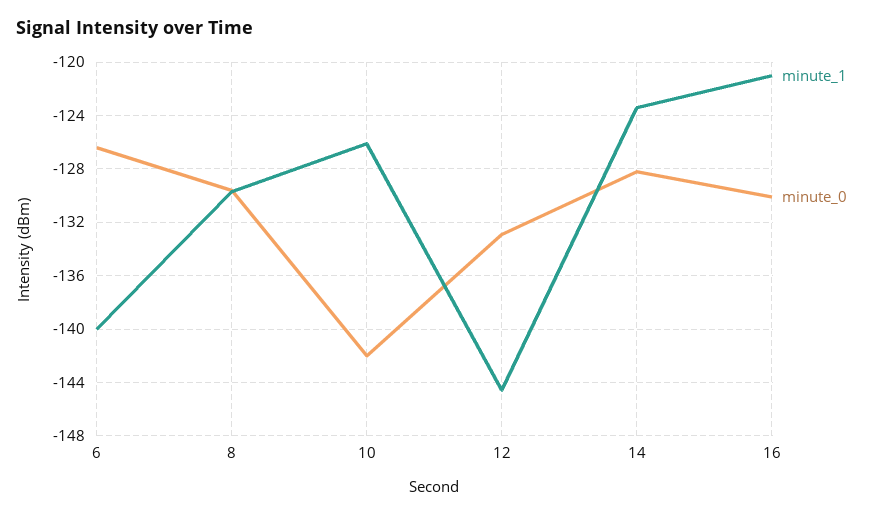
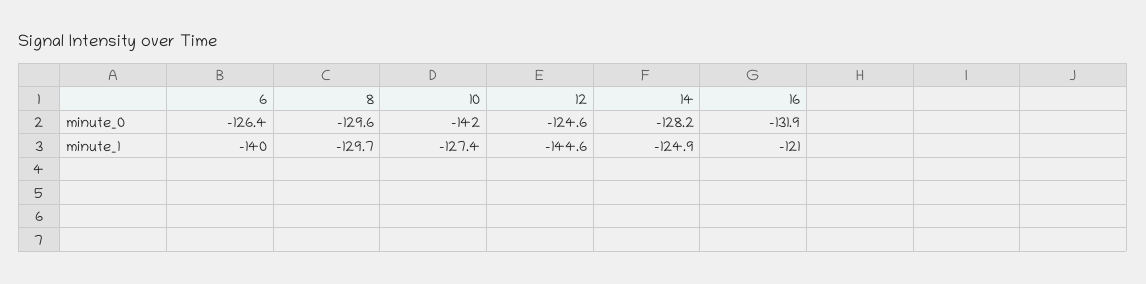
  {
    "minute_1": {
      "6": -140,
      "8": -129.7,
-     "10": -126,
+     "10": -127.4,
      "12": -144.6,
-     "14": -123.5,
+     "14": -124.9,
      "16": -121
    },
    "minute_0": {
      "6": -126.4,
      "8": -129.6,
      "10": -142,
-     "12": -133,
+     "12": -124.6,
      "14": -128.2,
-     "16": -130
+     "16": -131.9
    }
  }

